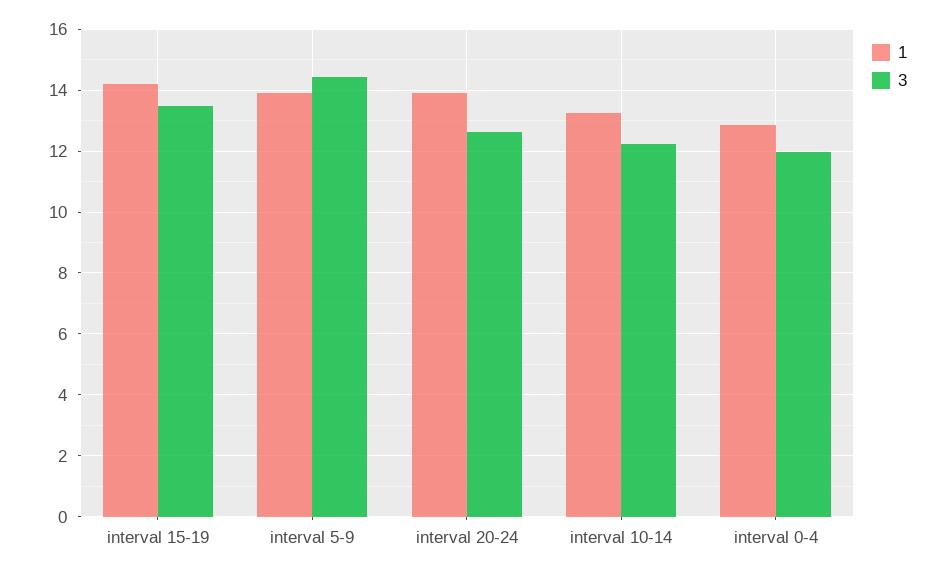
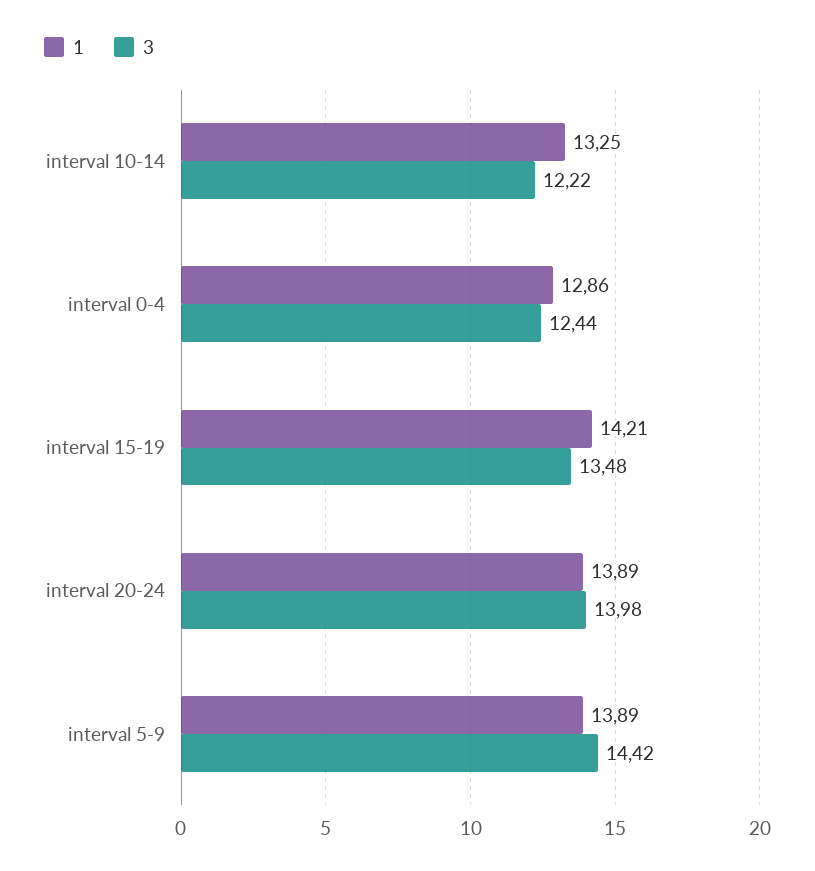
  {
    "1": {
      "interval 15-19": 14.21,
      "interval 5-9": 13.89,
      "interval 20-24": 13.89,
      "interval 10-14": 13.25,
      "interval 0-4": 12.86
    },
    "3": {
      "interval 15-19": 13.48,
      "interval 5-9": 14.42,
-     "interval 20-24": 12.6,
+     "interval 20-24": 13.98,
      "interval 10-14": 12.22,
-     "interval 0-4": 12
+     "interval 0-4": 12.44
    }
  }

